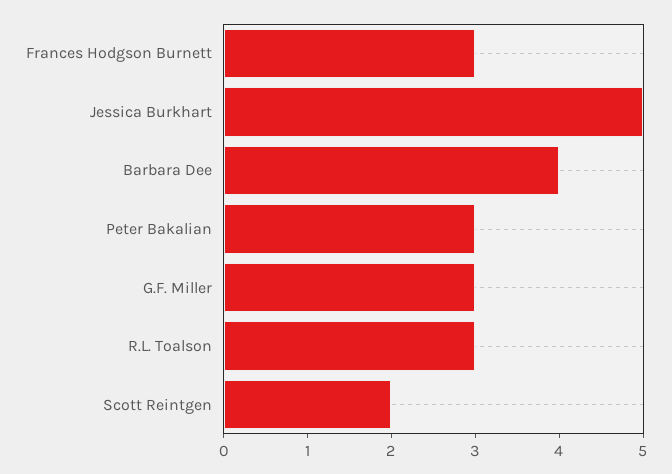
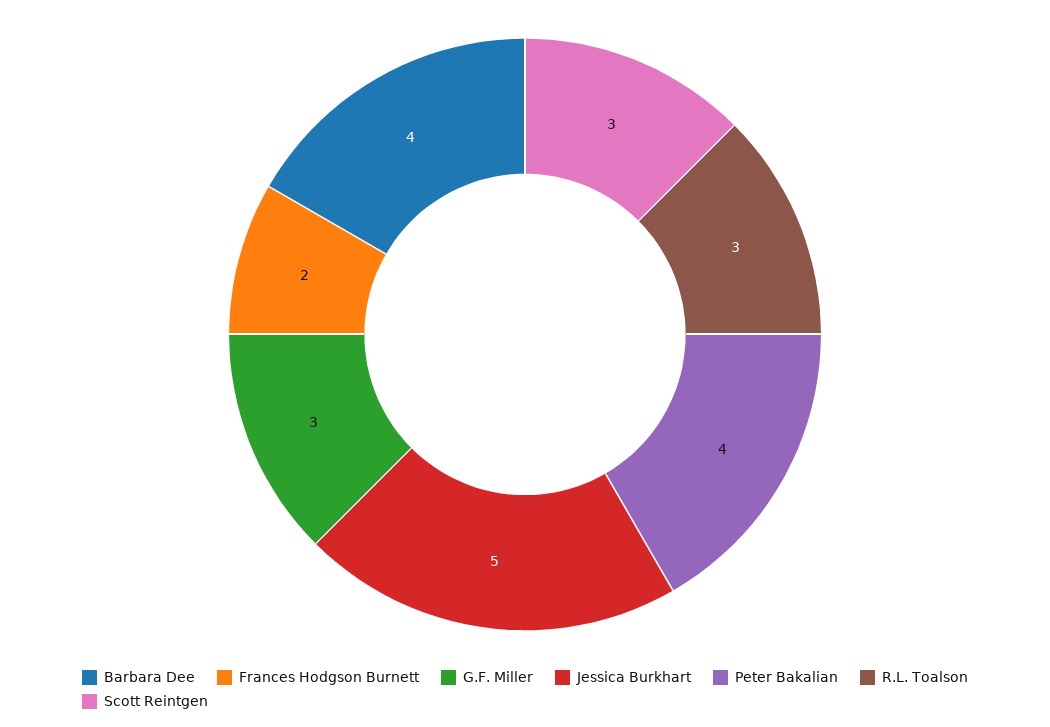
  {
-   "Frances Hodgson Burnett": 3,
+   "Frances Hodgson Burnett": 2,
    "Jessica Burkhart": 5,
    "Barbara Dee": 4,
-   "Peter Bakalian": 3,
+   "Peter Bakalian": 4,
    "G.F. Miller": 3,
    "R.L. Toalson": 3,
-   "Scott Reintgen": 2
+   "Scott Reintgen": 3
  }

